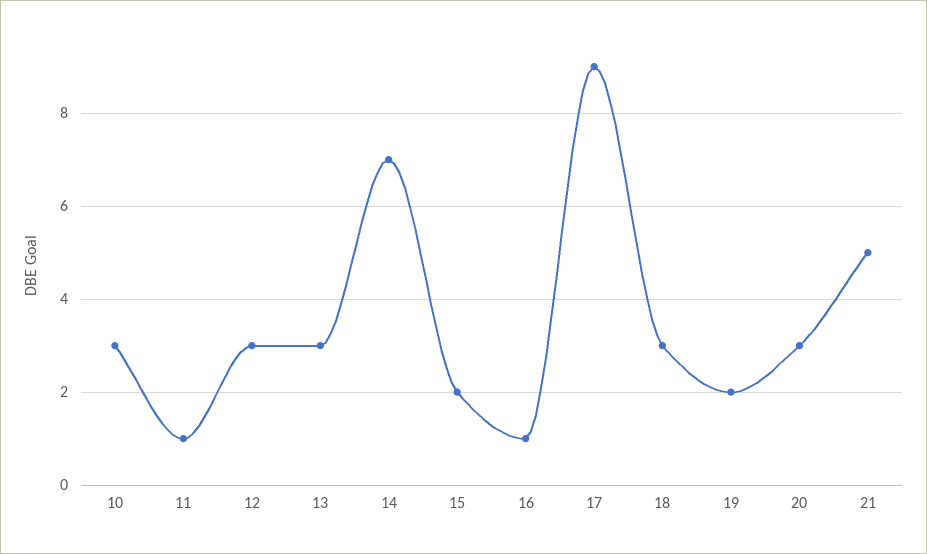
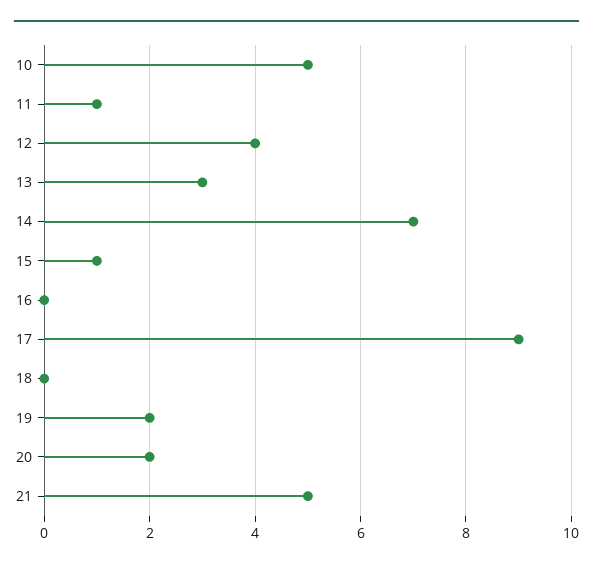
  {
-   "10": 3,
+   "10": 5,
    "11": 1,
-   "12": 3,
+   "12": 4,
    "13": 3,
    "14": 7,
-   "15": 2,
+   "15": 1,
-   "16": 1,
+   "16": 0,
    "17": 9,
-   "18": 3,
+   "18": 0,
    "19": 2,
-   "20": 3,
+   "20": 2,
    "21": 5
  }

